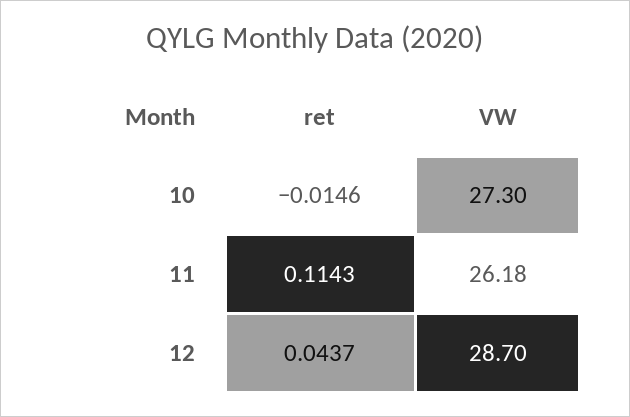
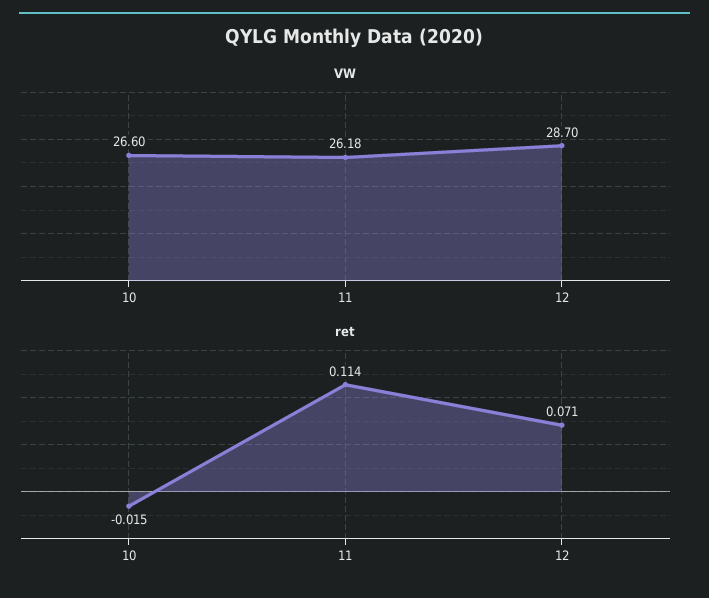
  {
    "ret": {
      "10": -0.0146,
      "11": 0.1143,
-     "12": 0.0437
+     "12": 0.071
    },
    "VW": {
-     "10": 27.3,
+     "10": 26.6,
      "11": 26.18,
      "12": 28.7
    }
  }

